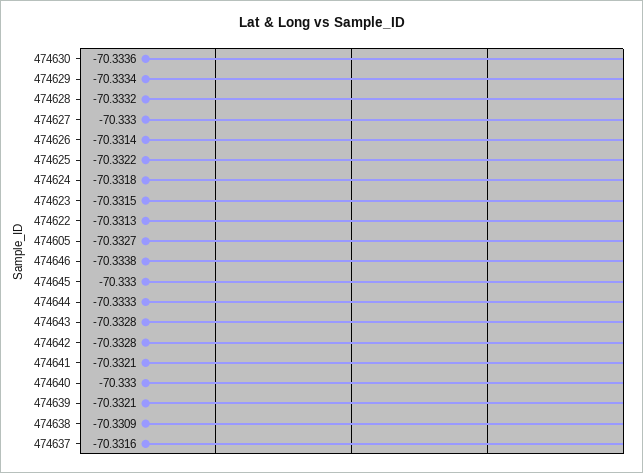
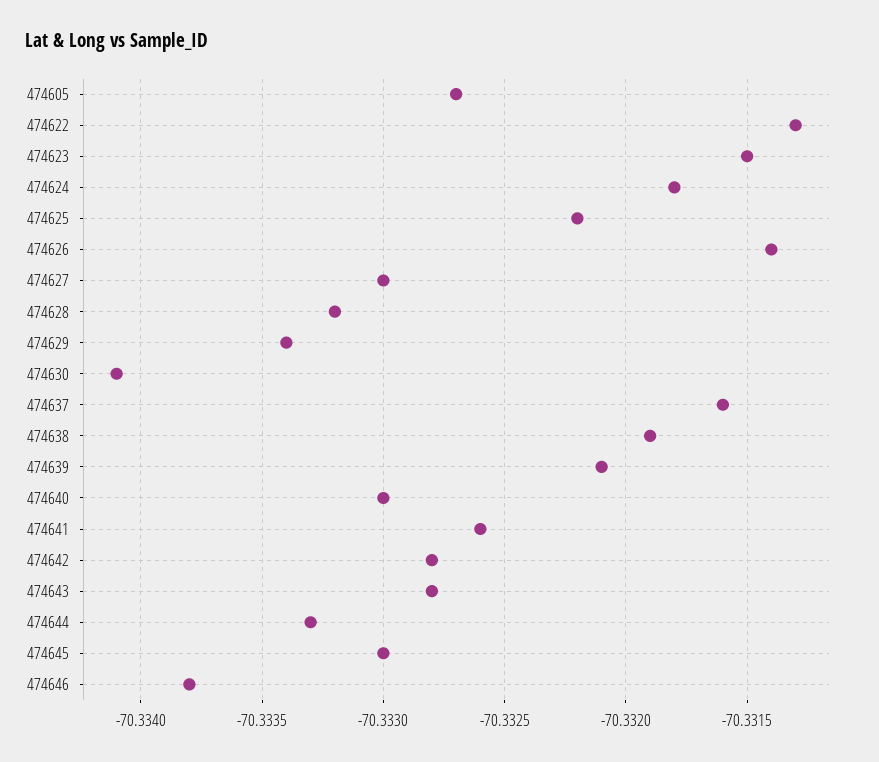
  {
-   "474630": -70.3336,
+   "474630": -70.3341,
    "474629": -70.3334,
    "474628": -70.3332,
    "474627": -70.333,
    "474626": -70.3314,
    "474625": -70.3322,
    "474624": -70.3318,
    "474623": -70.3315,
    "474622": -70.3313,
    "474605": -70.3327,
    "474646": -70.3338,
    "474645": -70.333,
    "474644": -70.3333,
    "474643": -70.3328,
    "474642": -70.3328,
-   "474641": -70.3321,
+   "474641": -70.3326,
    "474640": -70.333,
    "474639": -70.3321,
-   "474638": -70.3309,
+   "474638": -70.3319,
    "474637": -70.3316
  }

